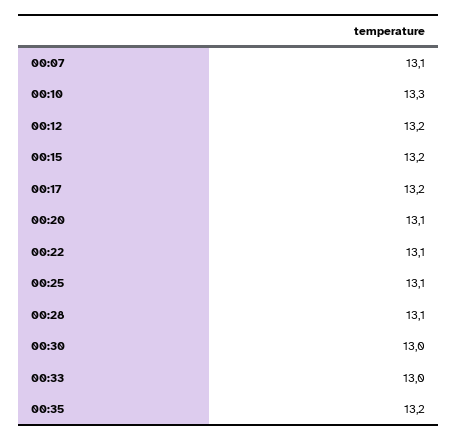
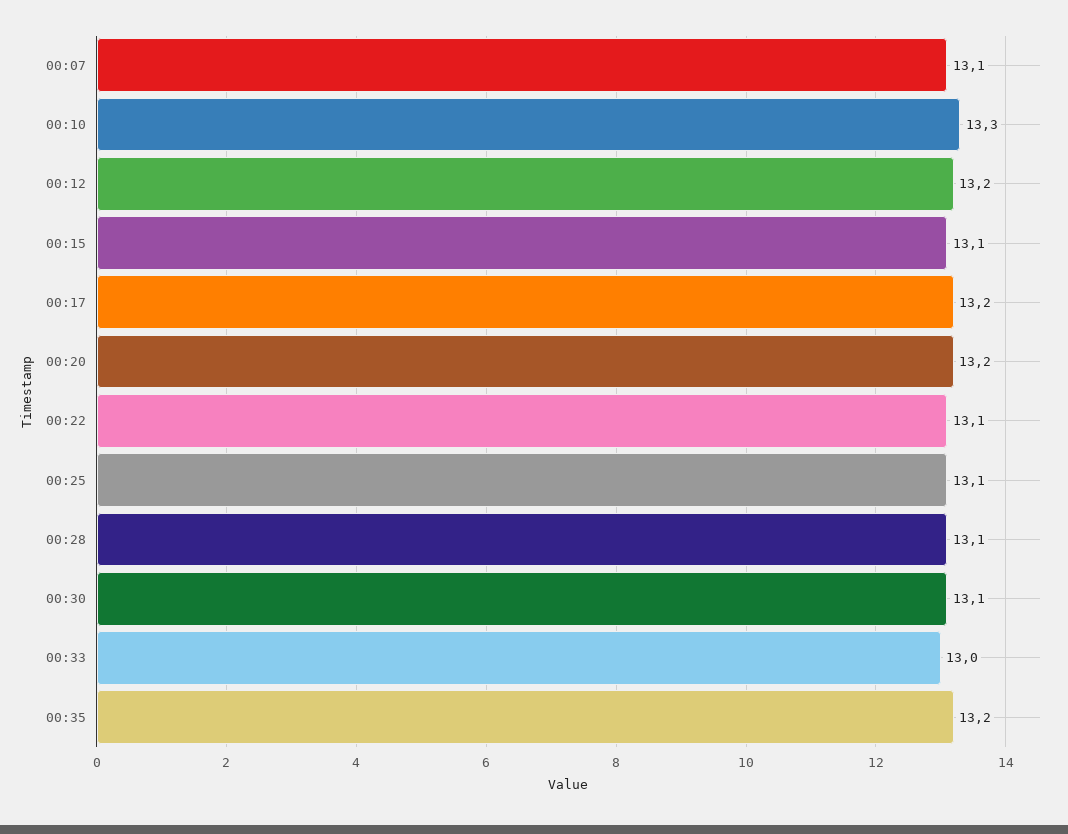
  {
    "00:07": 13.1,
    "00:10": 13.3,
    "00:12": 13.2,
-   "00:15": 13.2,
+   "00:15": 13.1,
    "00:17": 13.2,
-   "00:20": 13.1,
+   "00:20": 13.2,
    "00:22": 13.1,
    "00:25": 13.1,
    "00:28": 13.1,
-   "00:30": 13,
+   "00:30": 13.1,
    "00:33": 13,
    "00:35": 13.2
  }

